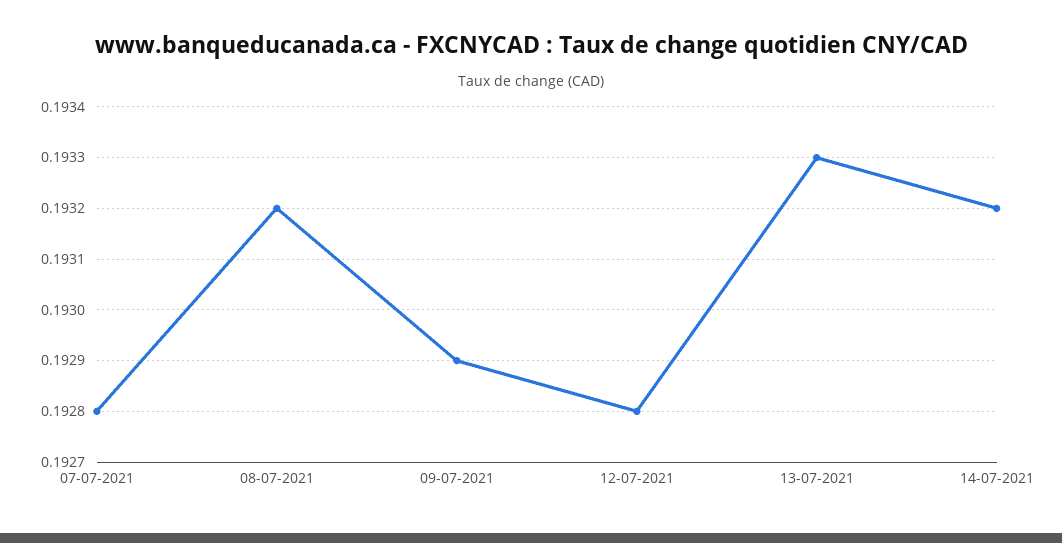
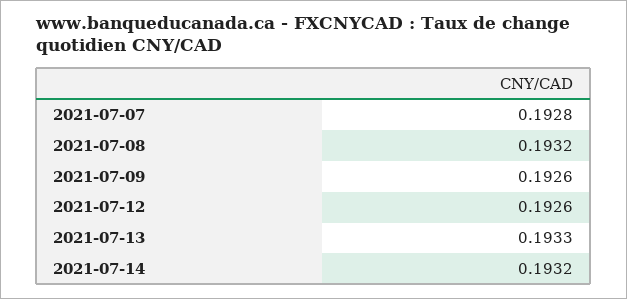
  {
    "07-07-2021": 0.1928,
    "08-07-2021": 0.1932,
-   "09-07-2021": 0.1929,
+   "09-07-2021": 0.1926,
-   "12-07-2021": 0.1928,
+   "12-07-2021": 0.1926,
    "13-07-2021": 0.1933,
    "14-07-2021": 0.1932
  }

